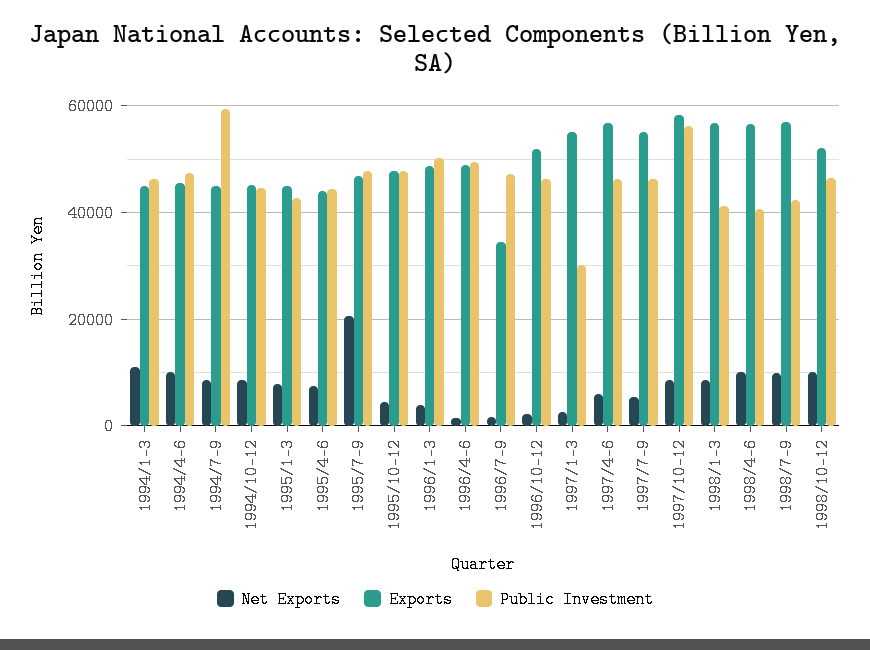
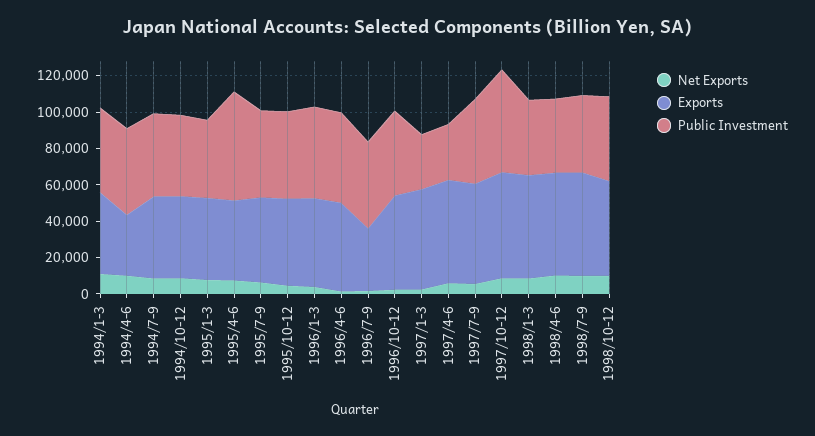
  {
    "Net Exports": {
      "1994/1-3": 12000,
      "1994/4-6": 10000,
      "1994/7-9": 8000,
      "1994/10-12": 8000,
      "1995/1-3": 8000,
      "1995/4-6": 8000,
-     "1995/7-9": 20000,
+     "1995/7-9": 5000,
      "1995/10-12": 4000,
      "1996/1-3": 4000,
      "1996/4-6": 2000,
      "1996/7-9": 2000,
      "1996/10-12": 2000,
      "1997/1-3": 2000,
      "1997/4-6": 6000,
      "1997/7-9": 6000,
      "1997/10-12": 8000,
      "1998/1-3": 8000,
      "1998/4-6": 10000,
      "1998/7-9": 10000,
      "1998/10-12": 10000
    },
    "Exports": {
      "1994/1-3": 44000,
-     "1994/4-6": 46000,
+     "1994/4-6": 35000,
      "1994/7-9": 46000,
      "1994/10-12": 46000,
      "1995/1-3": 46000,
      "1995/4-6": 44000,
      "1995/7-9": 46000,
      "1995/10-12": 48000,
      "1996/1-3": 48000,
      "1996/4-6": 48000,
      "1996/7-9": 34000,
      "1996/10-12": 52000,
      "1997/1-3": 56000,
      "1997/4-6": 56000,
      "1997/7-9": 56000,
      "1997/10-12": 58000,
      "1998/1-3": 56000,
      "1998/4-6": 56000,
      "1998/7-9": 58000,
      "1998/10-12": 52000
    },
    "Public Investment": {
      "1994/1-3": 46000,
      "1994/4-6": 48000,
-     "1994/7-9": 60000,
+     "1994/7-9": 45000,
      "1994/10-12": 44000,
      "1995/1-3": 42000,
-     "1995/4-6": 44000,
+     "1995/4-6": 60000,
      "1995/7-9": 48000,
      "1995/10-12": 48000,
      "1996/1-3": 50000,
      "1996/4-6": 50000,
      "1996/7-9": 48000,
      "1996/10-12": 46000,
      "1997/1-3": 30000,
-     "1997/4-6": 46000,
+     "1997/4-6": 30000,
      "1997/7-9": 46000,
      "1997/10-12": 56000,
      "1998/1-3": 42000,
      "1998/4-6": 40000,
      "1998/7-9": 42000,
      "1998/10-12": 46000
    }
  }

